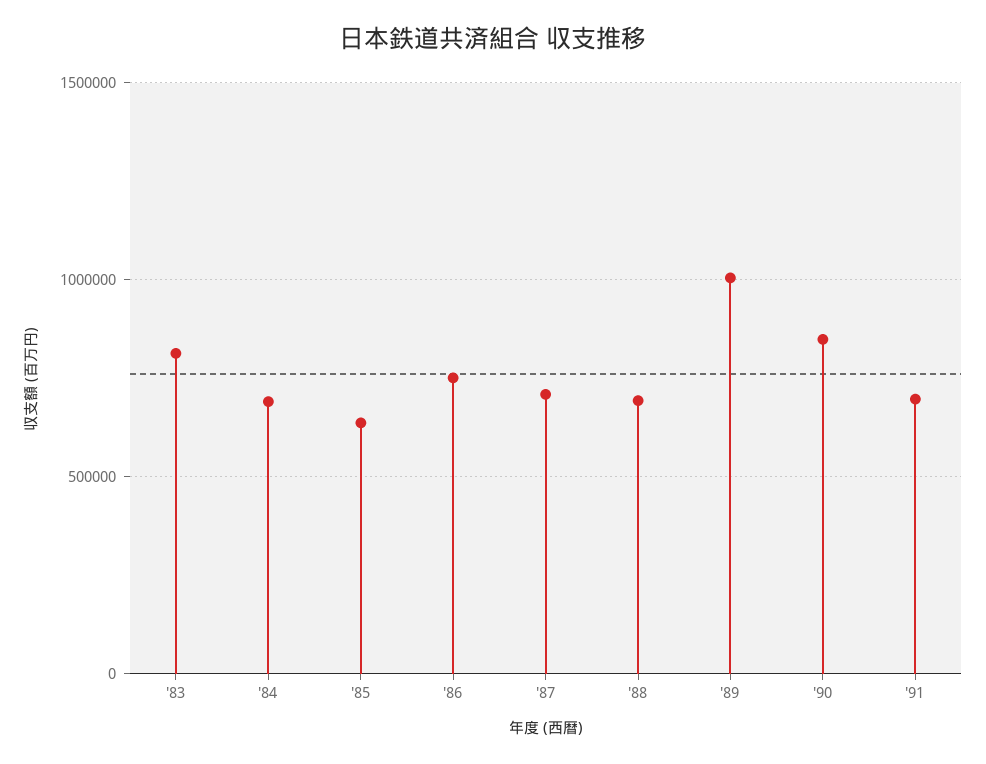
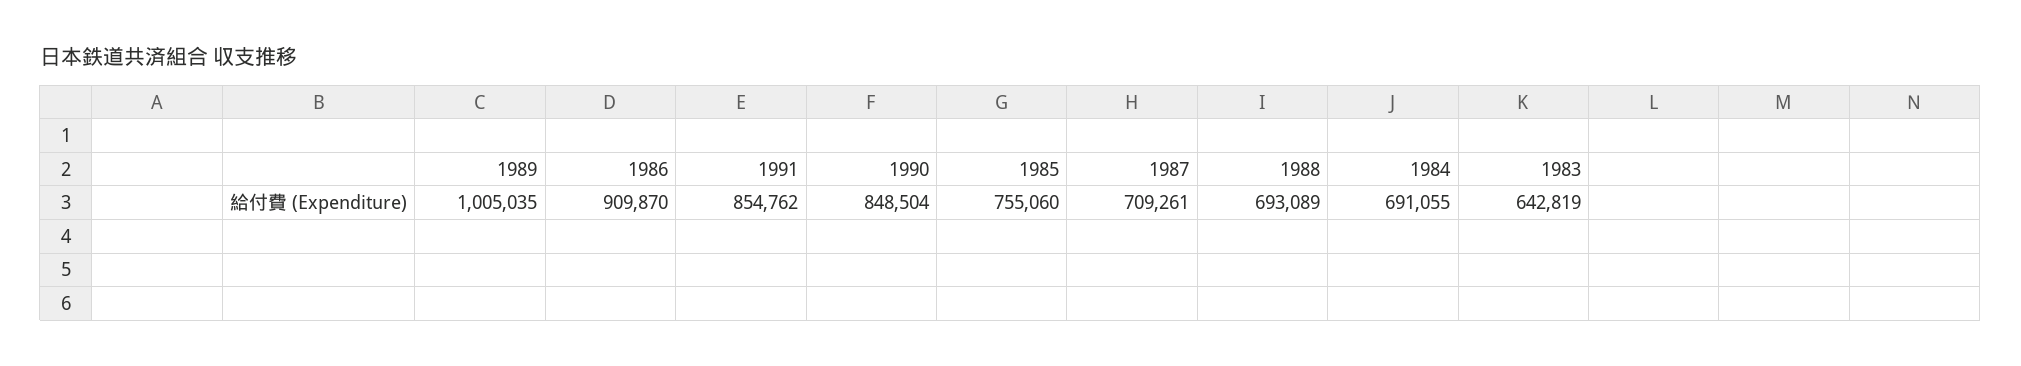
  {
-   "'83": 800000,
+   "'83": 642819,
    "'84": 691055,
-   "'85": 650000,
+   "'85": 755060,
-   "'86": 750000,
+   "'86": 909870,
    "'87": 709261,
    "'88": 693089,
    "'89": 1005035,
    "'90": 848504,
-   "'91": 700000
+   "'91": 854762
  }

